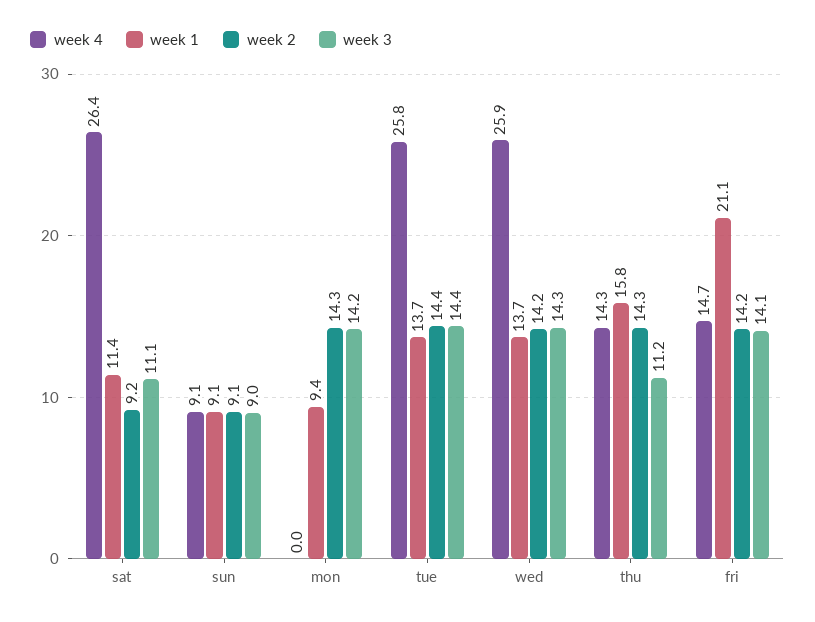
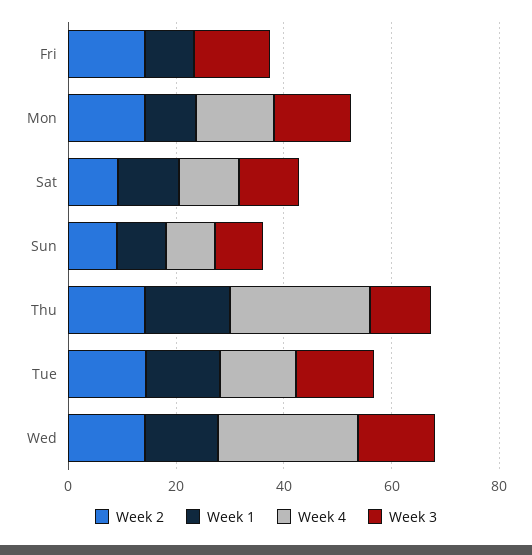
  {
    "week 4": {
-     "sat": 26.4,
+     "sat": 10,
      "sun": 9.1,
-     "mon": 0,
+     "mon": 15,
-     "tue": 25.8,
+     "tue": 15,
      "wed": 25.9,
-     "thu": 14.3,
+     "thu": 25,
-     "fri": 14.7
+     "fri": 0
    },
    "week 1": {
      "sat": 11.4,
      "sun": 9.1,
      "mon": 9.4,
      "tue": 13.7,
      "wed": 13.7,
      "thu": 15.8,
-     "fri": 21.1
+     "fri": 10
    },
    "week 2": {
      "sat": 9.2,
      "sun": 9.1,
      "mon": 14.3,
      "tue": 14.4,
      "wed": 14.2,
      "thu": 14.3,
      "fri": 14.2
    },
    "week 3": {
      "sat": 11.1,
      "sun": 9,
      "mon": 14.2,
      "tue": 14.4,
      "wed": 14.3,
      "thu": 11.2,
      "fri": 14.1
    }
  }

